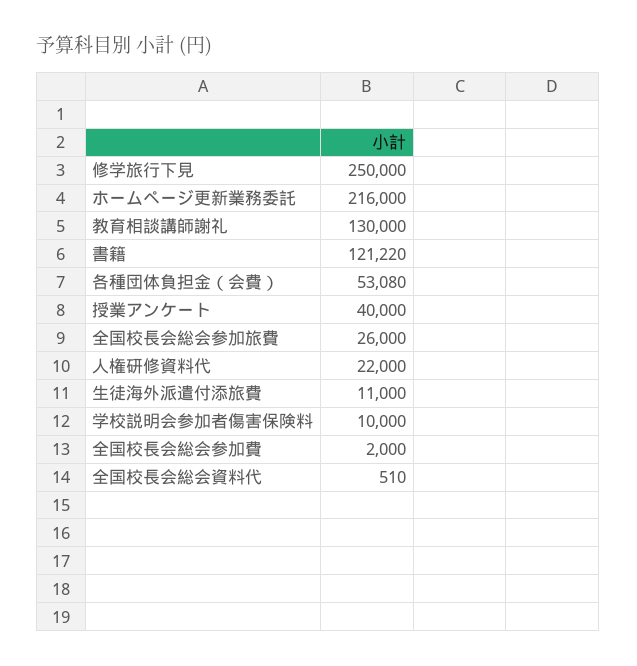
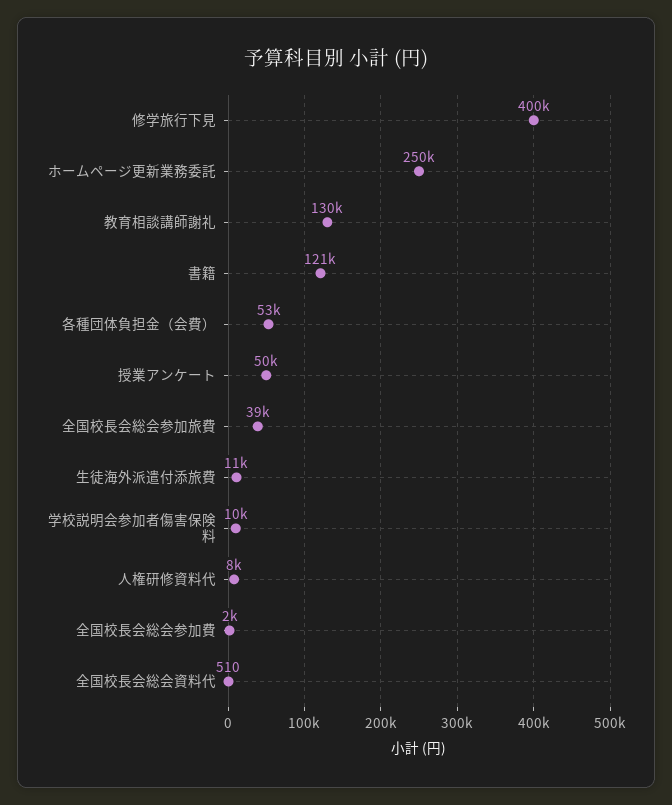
  {
-   "修学旅行下見": 250000,
+   "修学旅行下見": 400000,
-   "ホームページ更新業務委託": 216000,
+   "ホームページ更新業務委託": 250000,
    "教育相談講師謝礼": 130000,
    "書籍": 121220,
    "各種団体負担金（会費）": 53080,
-   "授業アンケート": 40000,
+   "授業アンケート": 50000,
-   "全国校長会総会参加旅費": 26000,
+   "全国校長会総会参加旅費": 39000,
-   "人権研修資料代": 22000,
+   "人権研修資料代": 8000,
    "生徒海外派遣付添旅費": 11000,
    "学校説明会参加者傷害保険料": 10000,
    "全国校長会総会参加費": 2000,
    "全国校長会総会資料代": 510
  }

